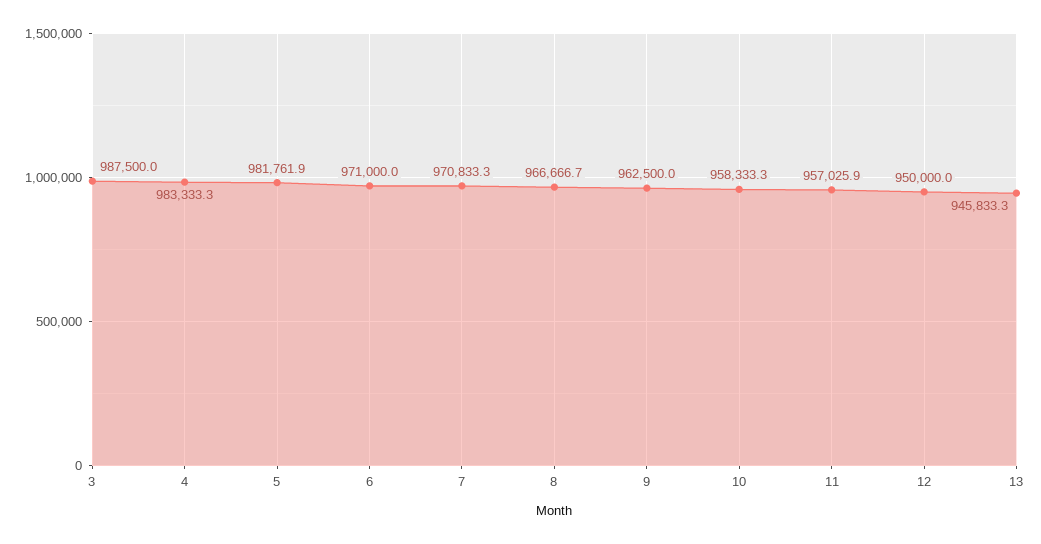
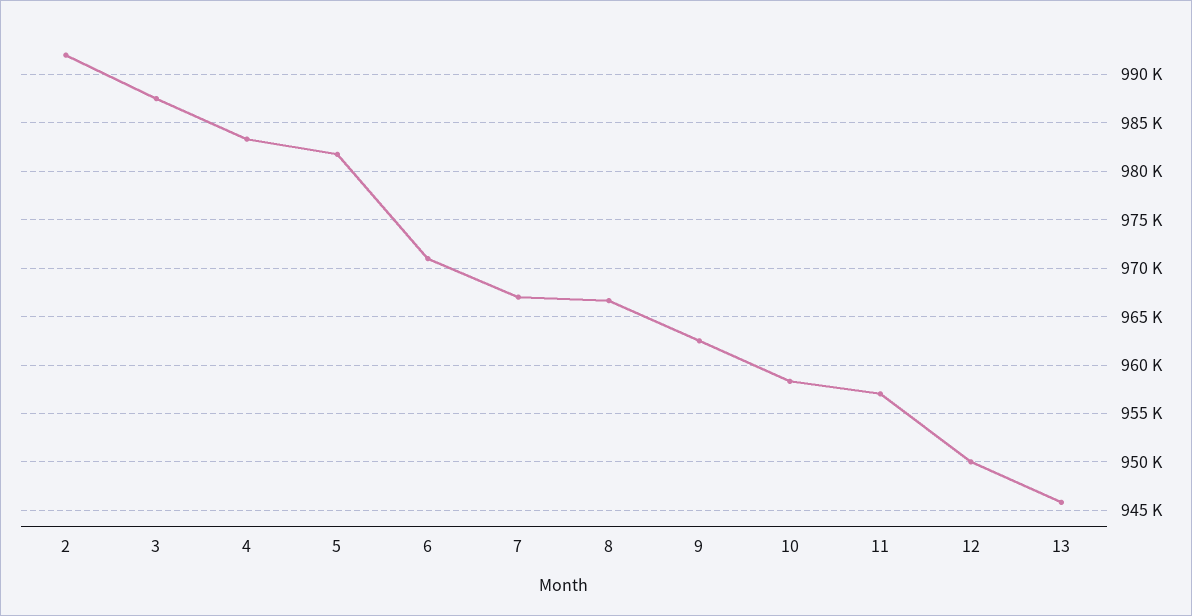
  {
    "3": 987500,
    "4": 983333.3,
    "5": 981761.9,
    "6": 971000,
-   "7": 970833.3,
+   "7": 967000,
    "8": 966666.7,
    "9": 962500,
    "10": 958333.3,
    "11": 957025.9,
    "12": 950000,
-   "13": 945833.3
+   "13": 945833.3,
+   "2": 992000
  }

